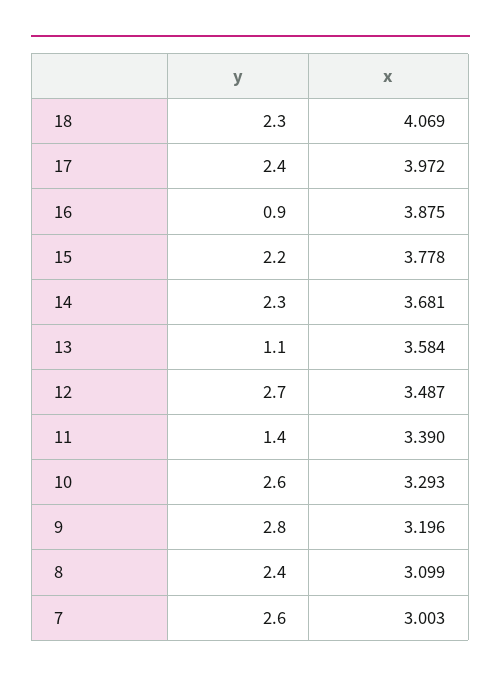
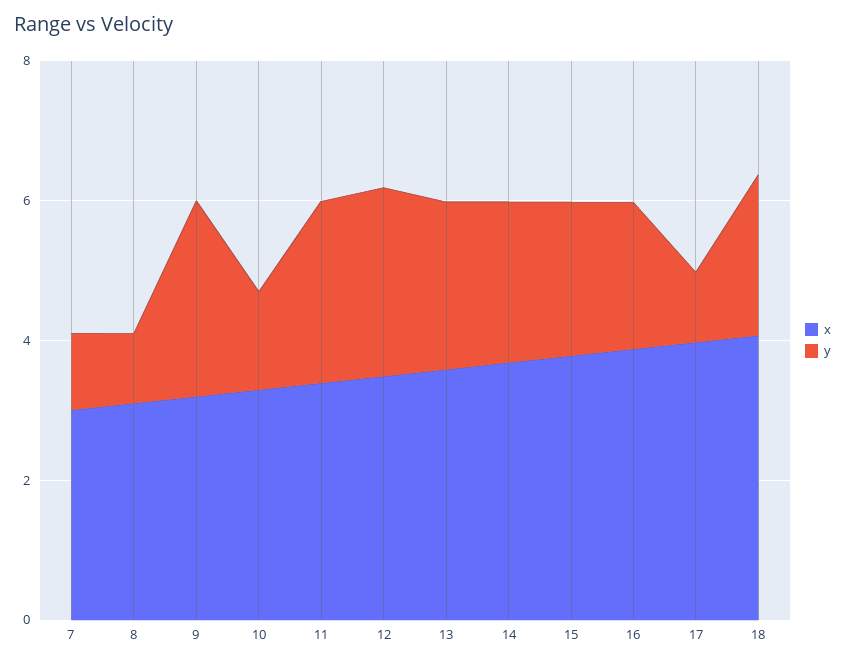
  {
    "y": {
      "18": 2.3,
-     "17": 2.4,
+     "17": 1,
-     "16": 0.9,
+     "16": 2,
      "15": 2.2,
      "14": 2.3,
-     "13": 1.1,
+     "13": 2.5,
      "12": 2.7,
-     "11": 1.4,
+     "11": 2.5,
-     "10": 2.6,
+     "10": 1.5,
      "9": 2.8,
-     "8": 2.4,
+     "8": 1,
-     "7": 2.6
+     "7": 1
    },
    "x": {
      "18": 4.069,
      "17": 3.972,
      "16": 3.875,
      "15": 3.778,
      "14": 3.681,
      "13": 3.584,
      "12": 3.487,
      "11": 3.39,
      "10": 3.293,
      "9": 3.196,
      "8": 3.099,
      "7": 3.003
    }
  }

